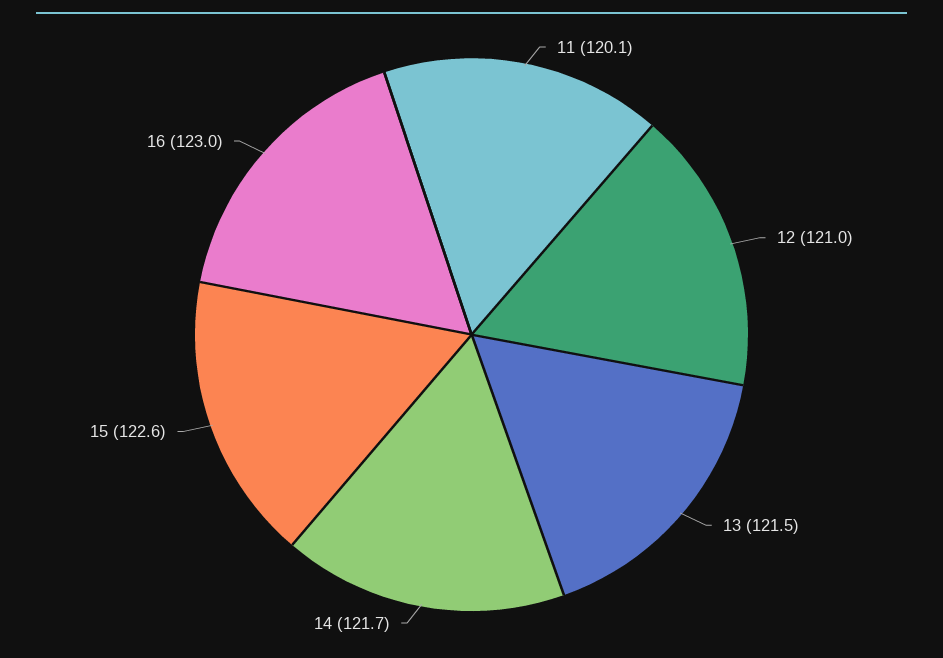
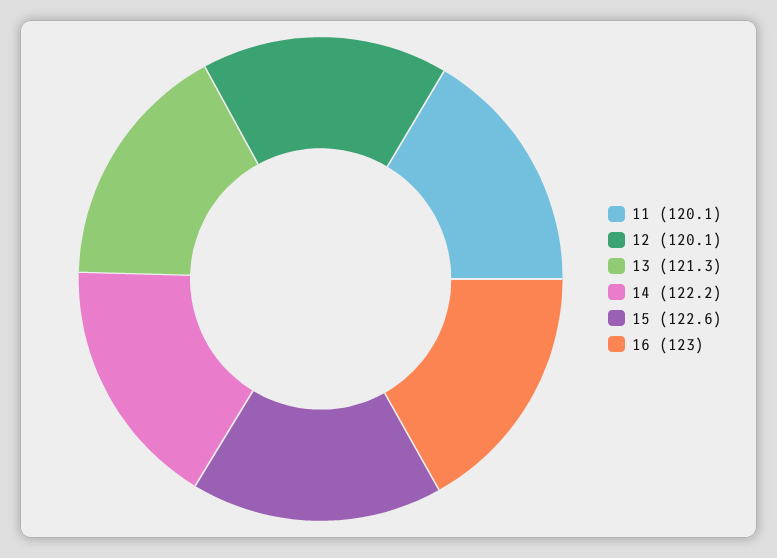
  {
    "11": 120.1,
-   "12": 121,
+   "12": 120.1,
-   "13": 121.5,
+   "13": 121.3,
-   "14": 121.7,
+   "14": 122.2,
    "15": 122.6,
    "16": 123
  }

